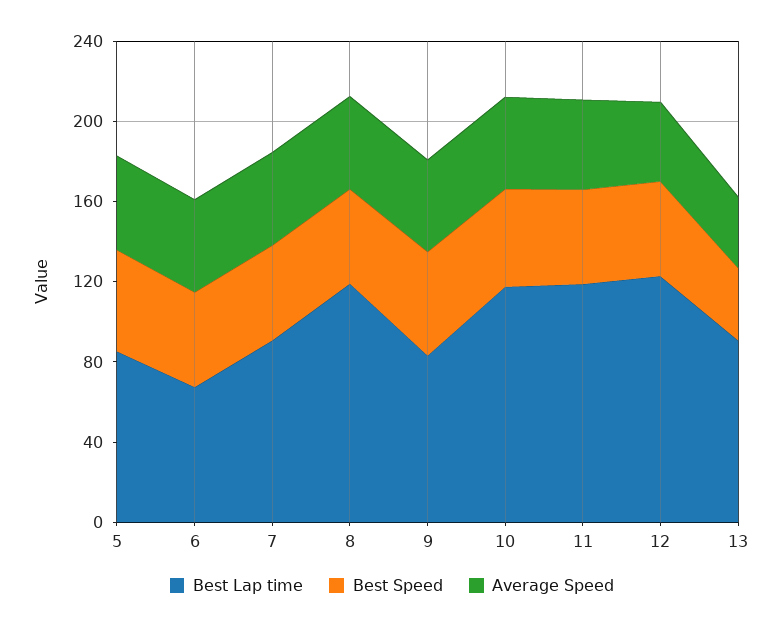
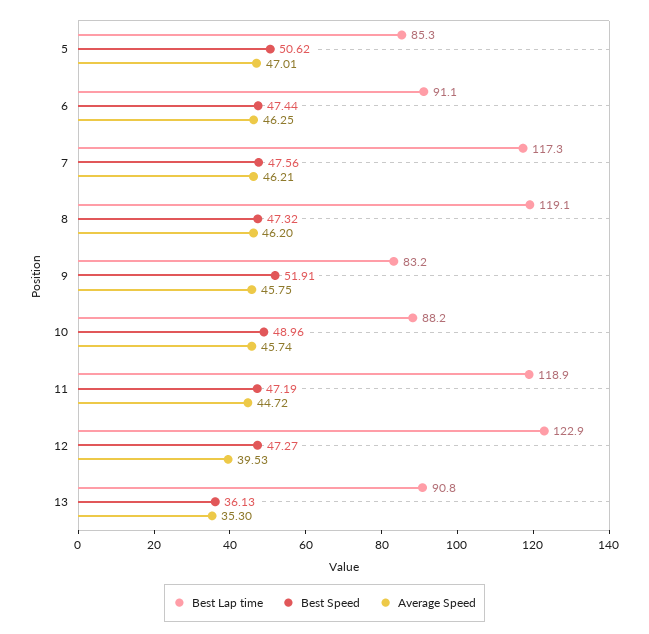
  {
    "Best Lap time": {
      "5": 85.3,
-     "6": 70,
+     "6": 91.1,
-     "7": 90,
+     "7": 117.3,
      "8": 119.1,
      "9": 83.2,
-     "10": 120,
+     "10": 88.2,
      "11": 118.9,
      "12": 122.9,
      "13": 90.8
    },
    "Best Speed": {
      "5": 50.62,
      "6": 47.44,
      "7": 47.56,
      "8": 47.32,
      "9": 51.91,
      "10": 48.96,
      "11": 47.19,
      "12": 47.27,
      "13": 36.13
    },
    "Average Speed": {
      "5": 47.01,
      "6": 46.25,
      "7": 46.21,
      "8": 46.2,
      "9": 45.75,
      "10": 45.74,
      "11": 44.72,
      "12": 39.53,
      "13": 35.3
    }
  }

